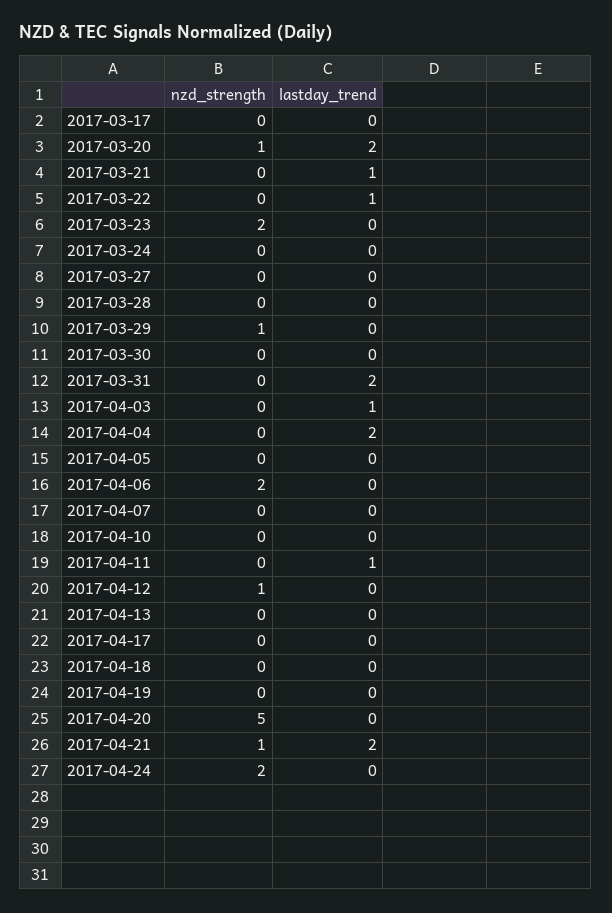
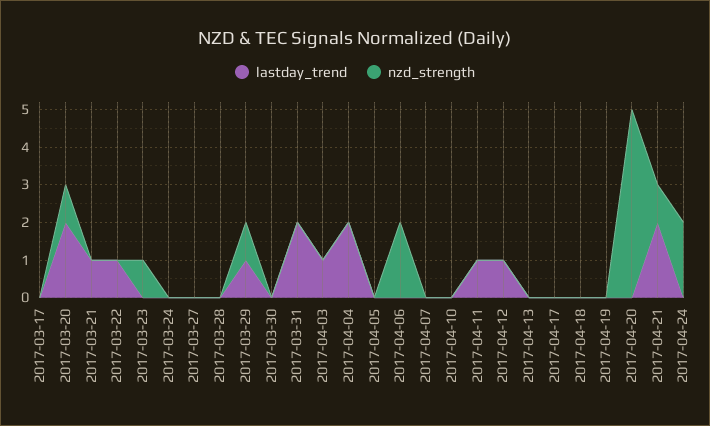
  {
    "nzd_strength": {
      "2017-03-17": 0,
      "2017-03-20": 1,
      "2017-03-21": 0,
      "2017-03-22": 0,
-     "2017-03-23": 2,
+     "2017-03-23": 1,
      "2017-03-24": 0,
      "2017-03-27": 0,
      "2017-03-28": 0,
      "2017-03-29": 1,
      "2017-03-30": 0,
      "2017-03-31": 0,
      "2017-04-03": 0,
      "2017-04-04": 0,
      "2017-04-05": 0,
      "2017-04-06": 2,
      "2017-04-07": 0,
      "2017-04-10": 0,
      "2017-04-11": 0,
-     "2017-04-12": 1,
+     "2017-04-12": 0,
      "2017-04-13": 0,
      "2017-04-17": 0,
      "2017-04-18": 0,
      "2017-04-19": 0,
      "2017-04-20": 5,
      "2017-04-21": 1,
      "2017-04-24": 2
    },
    "lastday_trend": {
      "2017-03-17": 0,
      "2017-03-20": 2,
      "2017-03-21": 1,
      "2017-03-22": 1,
      "2017-03-23": 0,
      "2017-03-24": 0,
      "2017-03-27": 0,
      "2017-03-28": 0,
-     "2017-03-29": 0,
+     "2017-03-29": 1,
      "2017-03-30": 0,
      "2017-03-31": 2,
      "2017-04-03": 1,
      "2017-04-04": 2,
      "2017-04-05": 0,
      "2017-04-06": 0,
      "2017-04-07": 0,
      "2017-04-10": 0,
      "2017-04-11": 1,
-     "2017-04-12": 0,
+     "2017-04-12": 1,
      "2017-04-13": 0,
      "2017-04-17": 0,
      "2017-04-18": 0,
      "2017-04-19": 0,
      "2017-04-20": 0,
      "2017-04-21": 2,
      "2017-04-24": 0
    }
  }

